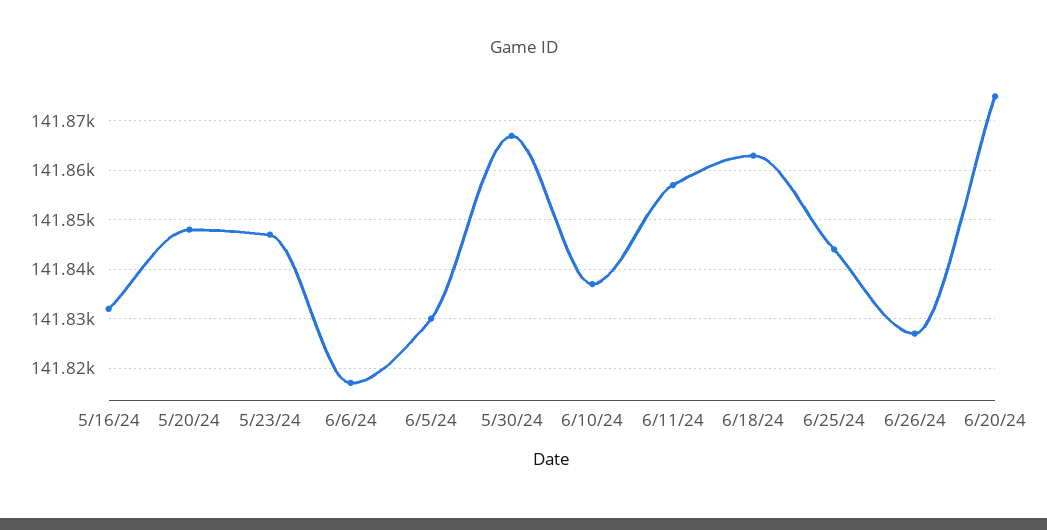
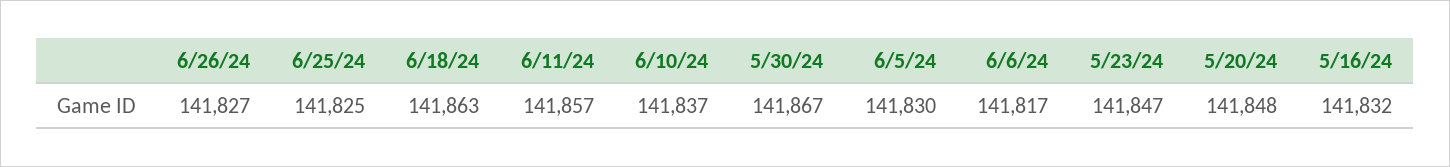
  {
    "5/16/24": 141832,
    "5/20/24": 141848,
    "5/23/24": 141847,
    "6/6/24": 141817,
    "6/5/24": 141830,
    "5/30/24": 141867,
    "6/10/24": 141837,
    "6/11/24": 141857,
    "6/18/24": 141863,
-   "6/25/24": 141845,
+   "6/25/24": 141825,
-   "6/26/24": 141827,
+   "6/26/24": 141827
-   "6/20/24": 141875
  }

